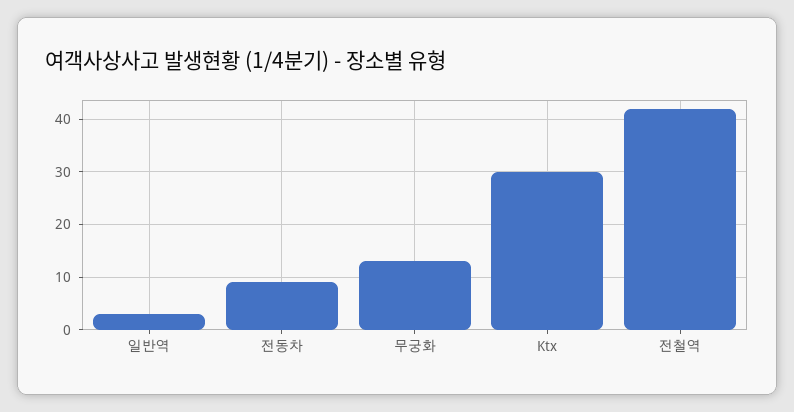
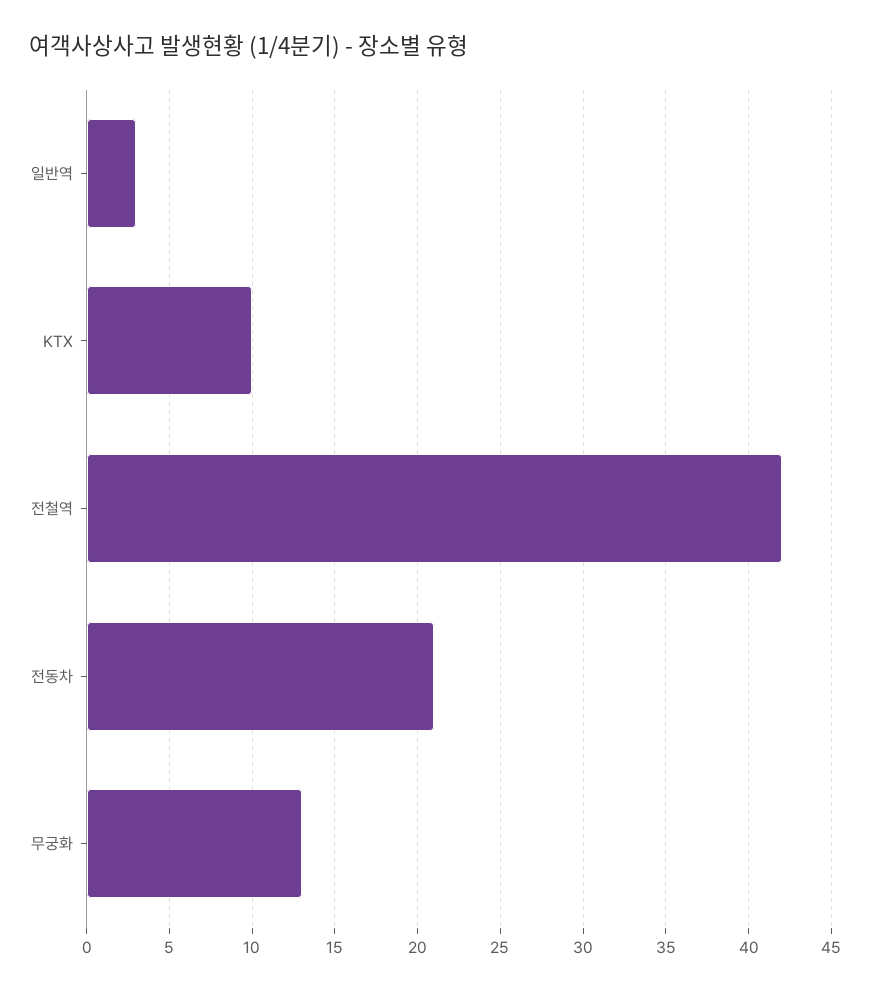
  {
    "일반역": 3,
-   "전동차": 10,
+   "전동차": 21,
    "무궁화": 13,
-   "Ktx": 30,
+   "Ktx": 10,
    "전철역": 42
  }

